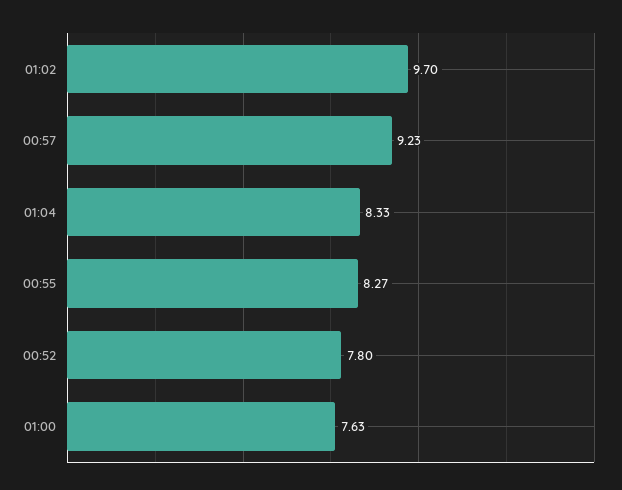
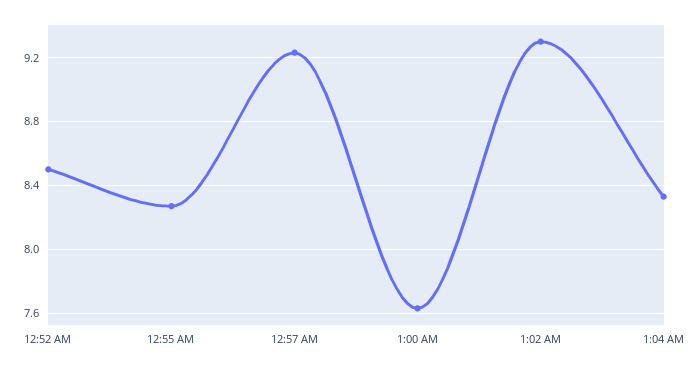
  {
-   "01:02": 9.7,
+   "01:02": 9.3,
    "00:57": 9.23,
    "01:04": 8.33,
    "00:55": 8.27,
-   "00:52": 7.8,
+   "00:52": 8.5,
    "01:00": 7.63
  }

